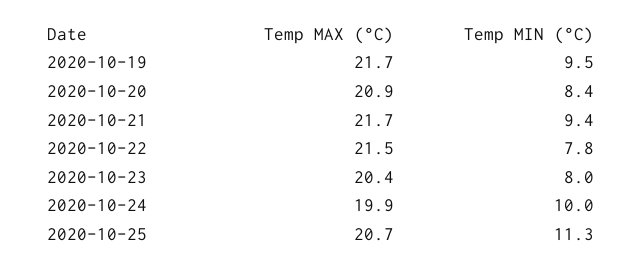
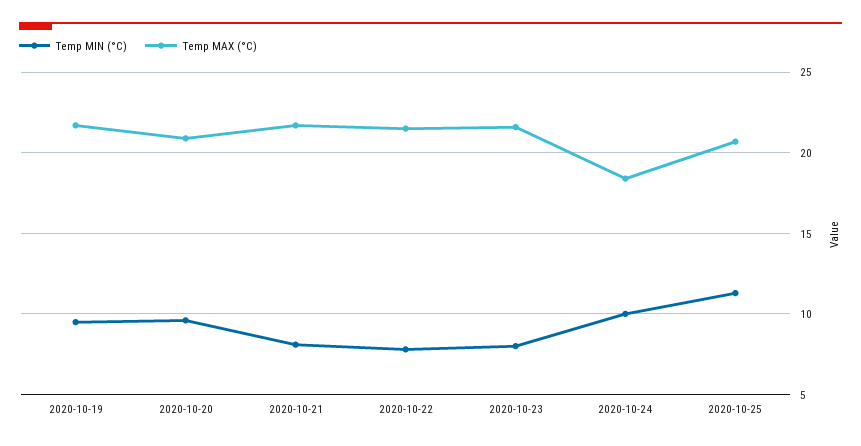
  {
    "Temp MAX (°C)": {
      "2020-10-19": 21.7,
      "2020-10-20": 20.9,
      "2020-10-21": 21.7,
      "2020-10-22": 21.5,
-     "2020-10-23": 20.4,
+     "2020-10-23": 21.5,
-     "2020-10-24": 19.9,
+     "2020-10-24": 18.5,
      "2020-10-25": 20.7
    },
    "Temp MIN (°C)": {
      "2020-10-19": 9.5,
-     "2020-10-20": 8.4,
+     "2020-10-20": 9.5,
-     "2020-10-21": 9.4,
+     "2020-10-21": 8,
      "2020-10-22": 7.8,
      "2020-10-23": 8,
      "2020-10-24": 10,
      "2020-10-25": 11.3
    }
  }

